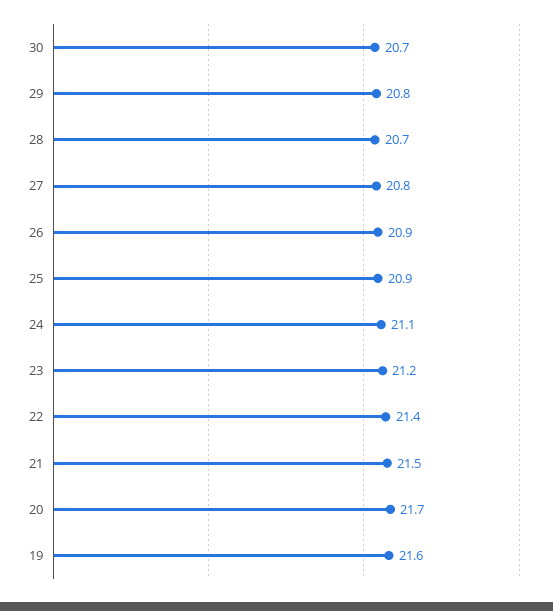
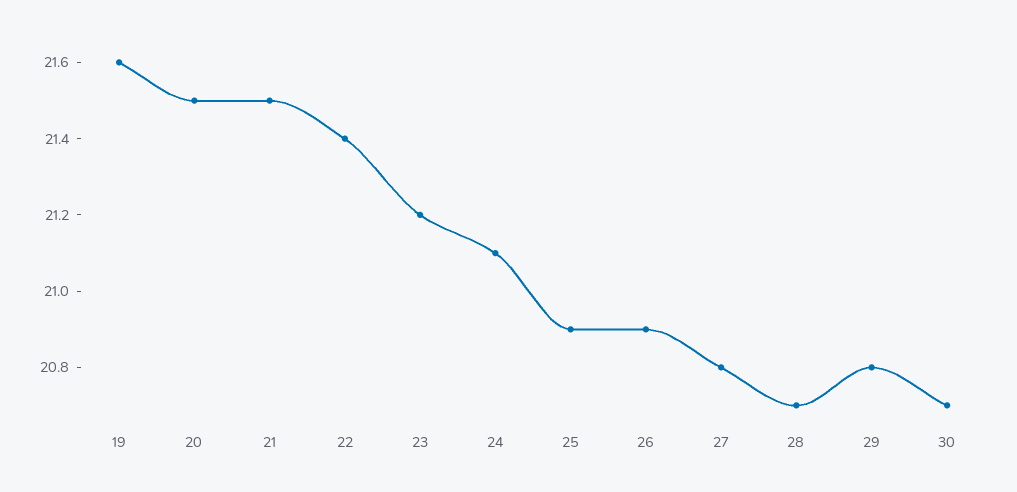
  {
    "30": 20.7,
    "29": 20.8,
    "28": 20.7,
    "27": 20.8,
    "26": 20.9,
    "25": 20.9,
    "24": 21.1,
    "23": 21.2,
    "22": 21.4,
    "21": 21.5,
-   "20": 21.7,
+   "20": 21.5,
    "19": 21.6
  }

